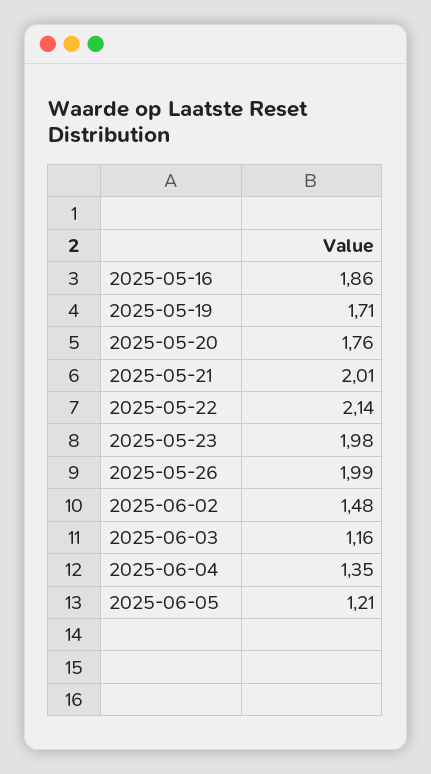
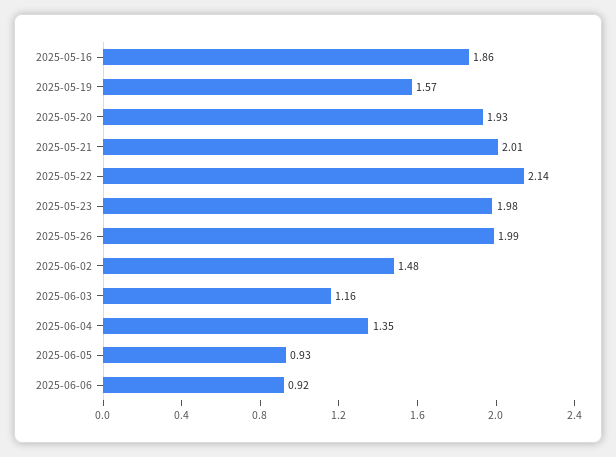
  {
    "2025-05-16": 1.86,
-   "2025-05-19": 1.71,
+   "2025-05-19": 1.57,
-   "2025-05-20": 1.76,
+   "2025-05-20": 1.93,
    "2025-05-21": 2.01,
    "2025-05-22": 2.14,
    "2025-05-23": 1.98,
    "2025-05-26": 1.99,
    "2025-06-02": 1.48,
    "2025-06-03": 1.16,
    "2025-06-04": 1.35,
-   "2025-06-05": 1.21
+   "2025-06-05": 0.93,
+   "2025-06-06": 0.92
  }

